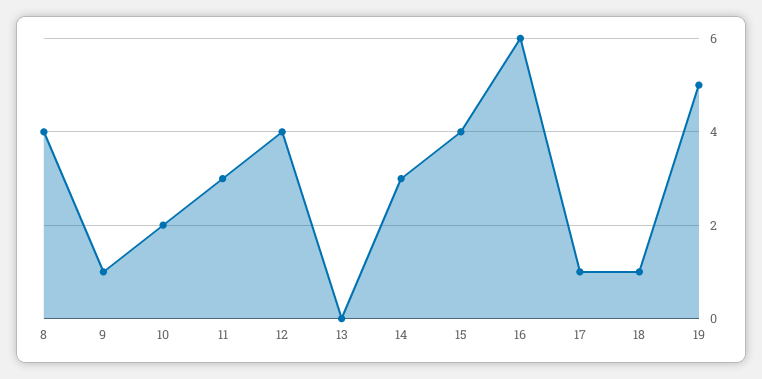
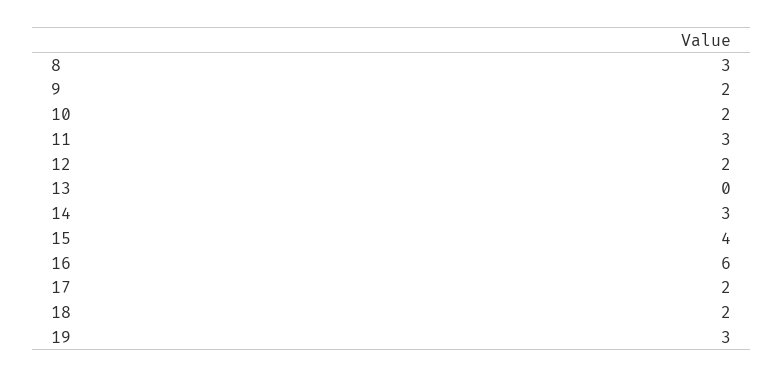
  {
-   "8": 4,
+   "8": 3,
-   "9": 1,
+   "9": 2,
    "10": 2,
    "11": 3,
-   "12": 4,
+   "12": 2,
    "13": 0,
    "14": 3,
    "15": 4,
    "16": 6,
-   "17": 1,
+   "17": 2,
-   "18": 1,
+   "18": 2,
-   "19": 5
+   "19": 3
  }

